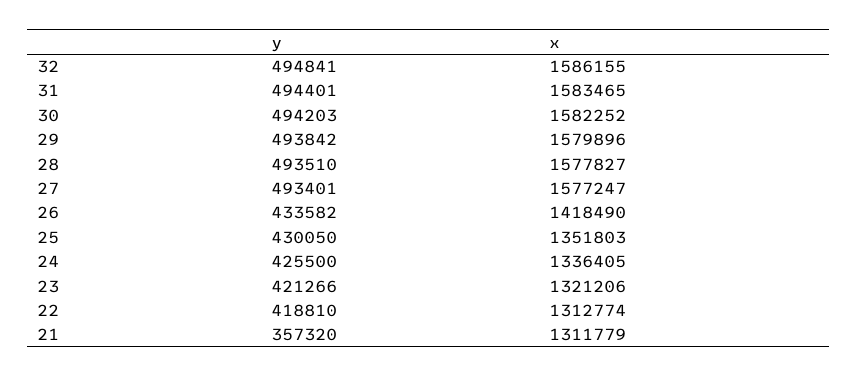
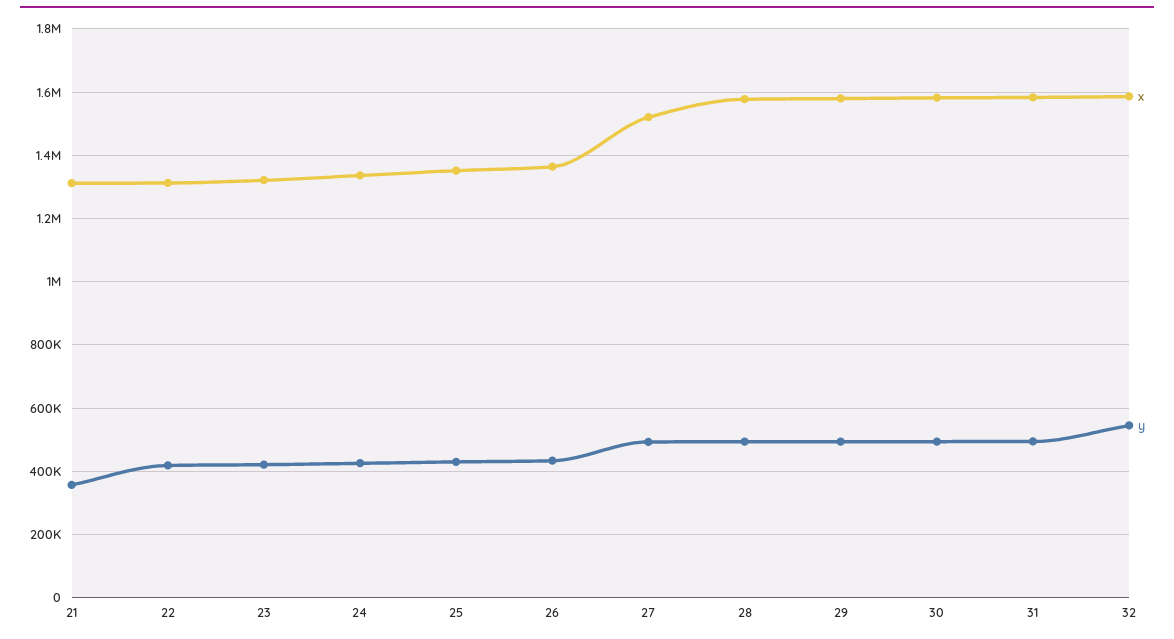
  {
    "y": {
-     "32": 494841,
+     "32": 540000,
      "31": 494401,
      "30": 494203,
      "29": 493842,
      "28": 493510,
      "27": 493401,
      "26": 433582,
      "25": 430050,
      "24": 425500,
      "23": 421266,
      "22": 418810,
      "21": 357320
    },
    "x": {
      "32": 1586155,
      "31": 1583465,
      "30": 1582252,
      "29": 1579896,
      "28": 1577827,
-     "27": 1577247,
+     "27": 1520000,
-     "26": 1418490,
+     "26": 1360000,
      "25": 1351803,
      "24": 1336405,
      "23": 1321206,
      "22": 1312774,
      "21": 1311779
    }
  }

